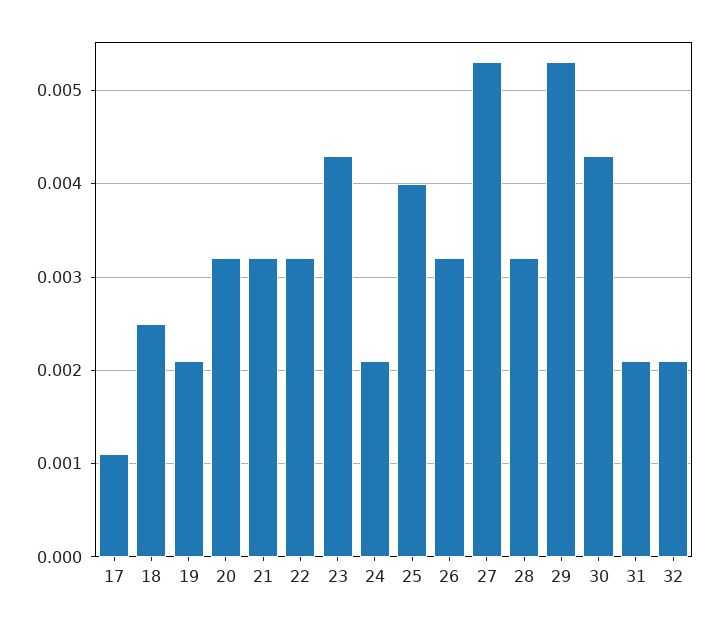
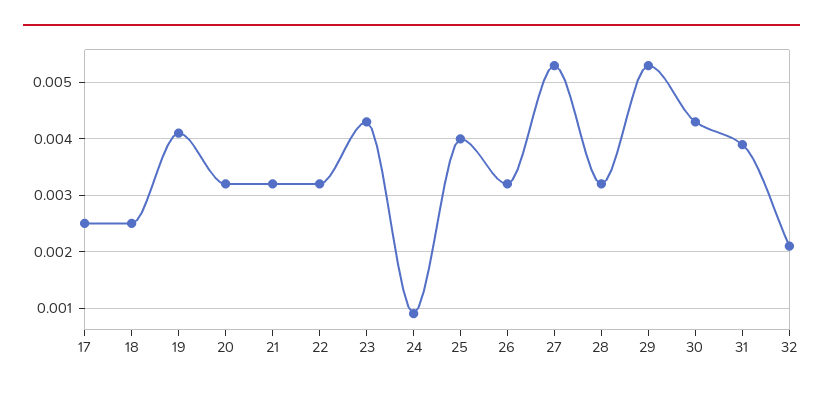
  {
-   "17": 0.0011,
+   "17": 0.0025,
    "18": 0.0025,
-   "19": 0.0021,
+   "19": 0.004,
    "20": 0.0032,
    "21": 0.0032,
    "22": 0.0032,
    "23": 0.0043,
-   "24": 0.0021,
+   "24": 0.001,
    "25": 0.004,
    "26": 0.0032,
    "27": 0.0053,
    "28": 0.0032,
    "29": 0.0053,
    "30": 0.0043,
-   "31": 0.0021,
+   "31": 0.004,
    "32": 0.0021
  }

